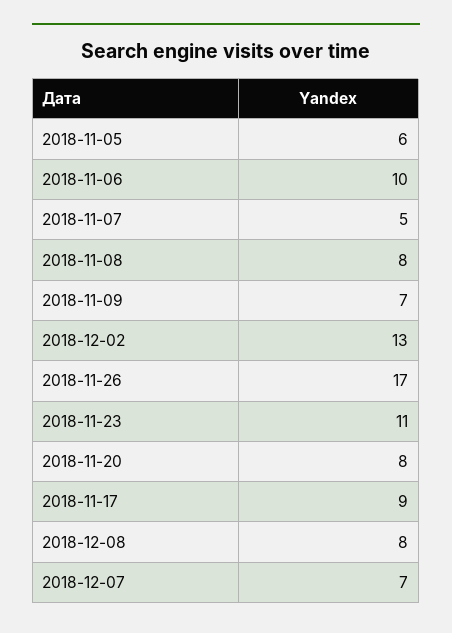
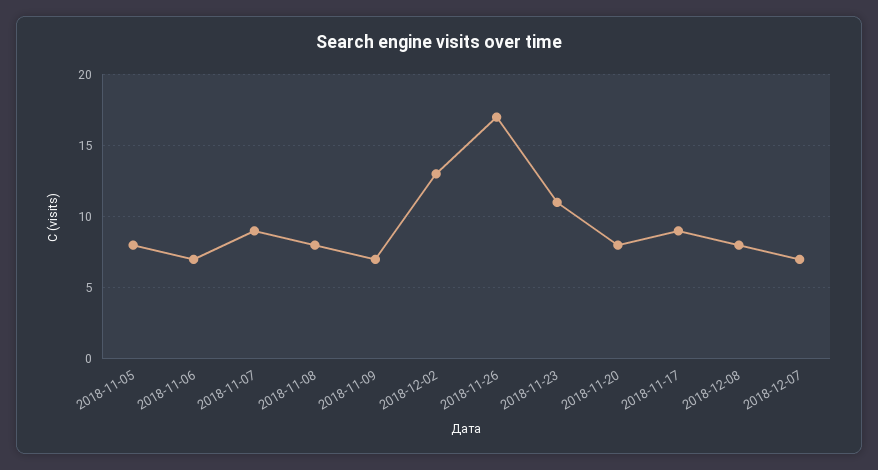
  {
-   "2018-11-05": 6,
+   "2018-11-05": 8,
-   "2018-11-06": 10,
+   "2018-11-06": 7,
-   "2018-11-07": 5,
+   "2018-11-07": 9,
    "2018-11-08": 8,
    "2018-11-09": 7,
    "2018-12-02": 13,
    "2018-11-26": 17,
    "2018-11-23": 11,
    "2018-11-20": 8,
    "2018-11-17": 9,
    "2018-12-08": 8,
    "2018-12-07": 7
  }

